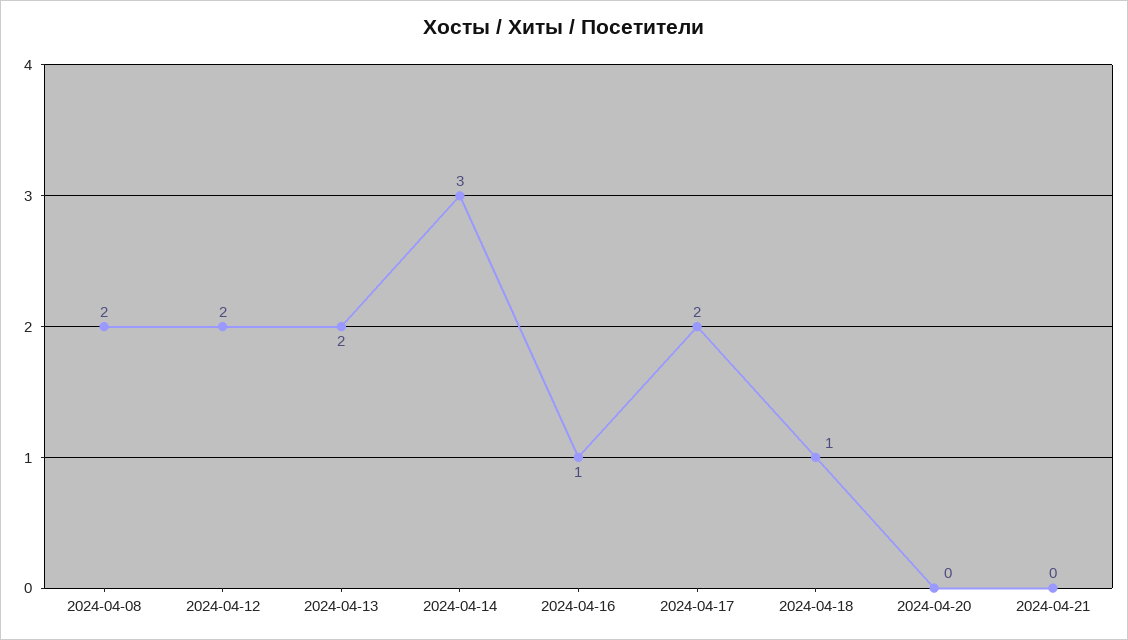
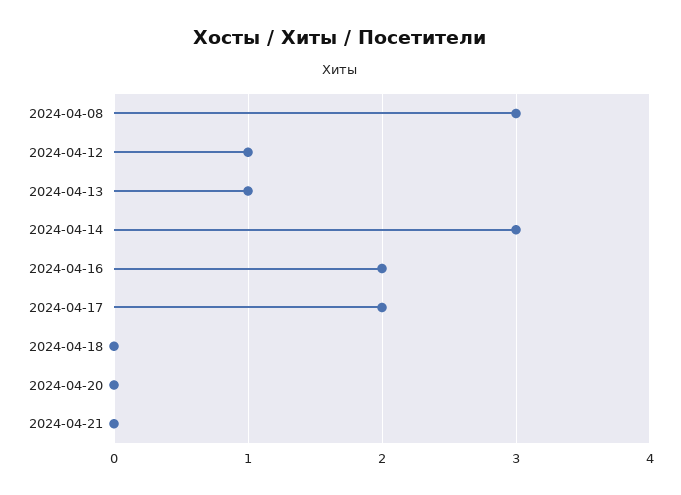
  {
-   "2024-04-08": 2,
+   "2024-04-08": 3,
-   "2024-04-12": 2,
+   "2024-04-12": 1,
-   "2024-04-13": 2,
+   "2024-04-13": 1,
    "2024-04-14": 3,
-   "2024-04-16": 1,
+   "2024-04-16": 2,
    "2024-04-17": 2,
-   "2024-04-18": 1,
+   "2024-04-18": 0,
    "2024-04-20": 0,
    "2024-04-21": 0
  }

